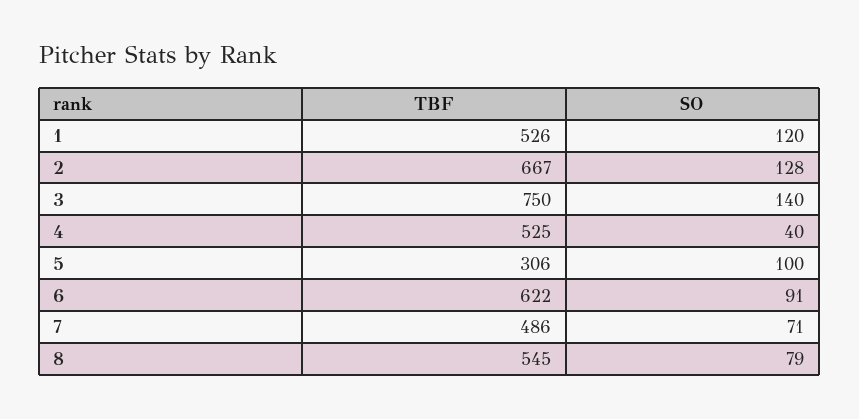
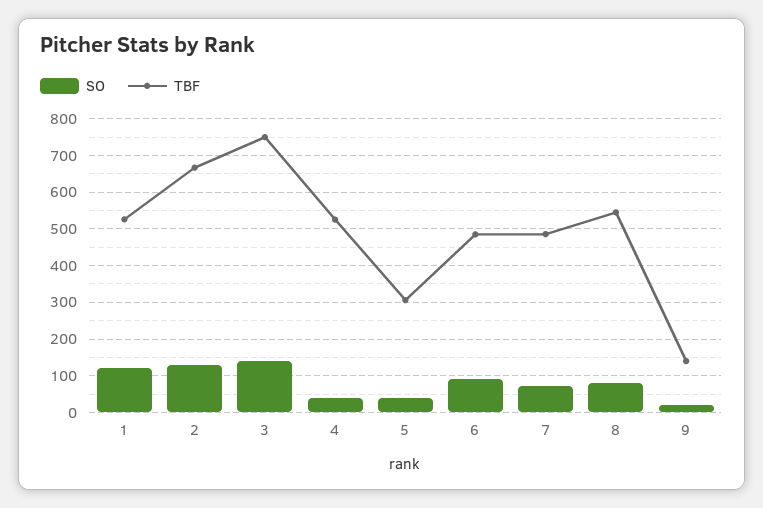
  {
    "TBF": {
      "1": 526,
      "2": 667,
      "3": 750,
      "4": 525,
      "5": 306,
-     "6": 622,
+     "6": 480,
      "7": 486,
-     "8": 545
+     "8": 545,
+     "9": 140
    },
    "SO": {
      "1": 120,
      "2": 128,
      "3": 140,
      "4": 40,
-     "5": 100,
+     "5": 40,
      "6": 91,
      "7": 71,
-     "8": 79
+     "8": 79,
+     "9": 20
    }
  }

